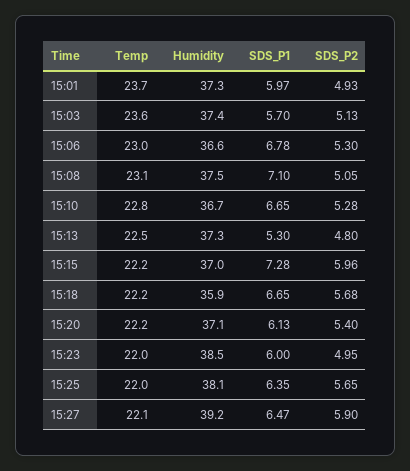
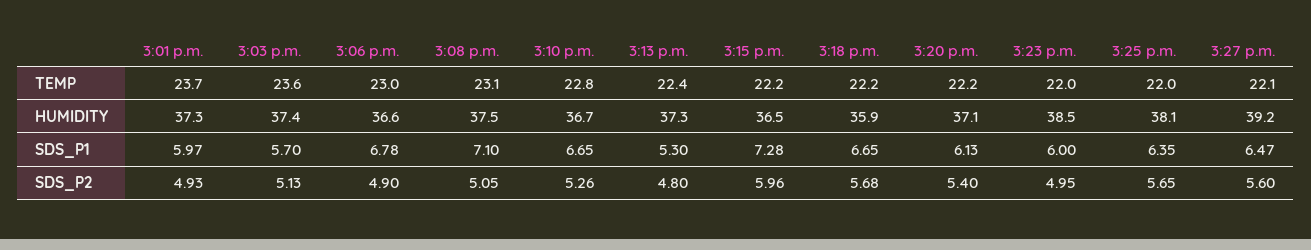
  {
    "Temp": {
      "15:01": 23.7,
      "15:03": 23.6,
      "15:06": 23,
      "15:08": 23.1,
      "15:10": 22.8,
-     "15:13": 22.5,
+     "15:13": 22.4,
      "15:15": 22.2,
      "15:18": 22.2,
      "15:20": 22.2,
      "15:23": 22,
      "15:25": 22,
      "15:27": 22.1
    },
    "Humidity": {
      "15:01": 37.3,
      "15:03": 37.4,
      "15:06": 36.6,
      "15:08": 37.5,
      "15:10": 36.7,
      "15:13": 37.3,
-     "15:15": 37,
+     "15:15": 36.5,
      "15:18": 35.9,
      "15:20": 37.1,
      "15:23": 38.5,
      "15:25": 38.1,
      "15:27": 39.2
    },
    "SDS_P1": {
      "15:01": 5.97,
      "15:03": 5.7,
      "15:06": 6.78,
      "15:08": 7.1,
      "15:10": 6.65,
      "15:13": 5.3,
      "15:15": 7.28,
      "15:18": 6.65,
      "15:20": 6.13,
      "15:23": 6,
      "15:25": 6.35,
      "15:27": 6.47
    },
    "SDS_P2": {
      "15:01": 4.93,
      "15:03": 5.13,
-     "15:06": 5.3,
+     "15:06": 4.9,
      "15:08": 5.05,
-     "15:10": 5.28,
+     "15:10": 5.26,
      "15:13": 4.8,
      "15:15": 5.96,
      "15:18": 5.68,
      "15:20": 5.4,
      "15:23": 4.95,
      "15:25": 5.65,
-     "15:27": 5.9
+     "15:27": 5.6
    }
  }

